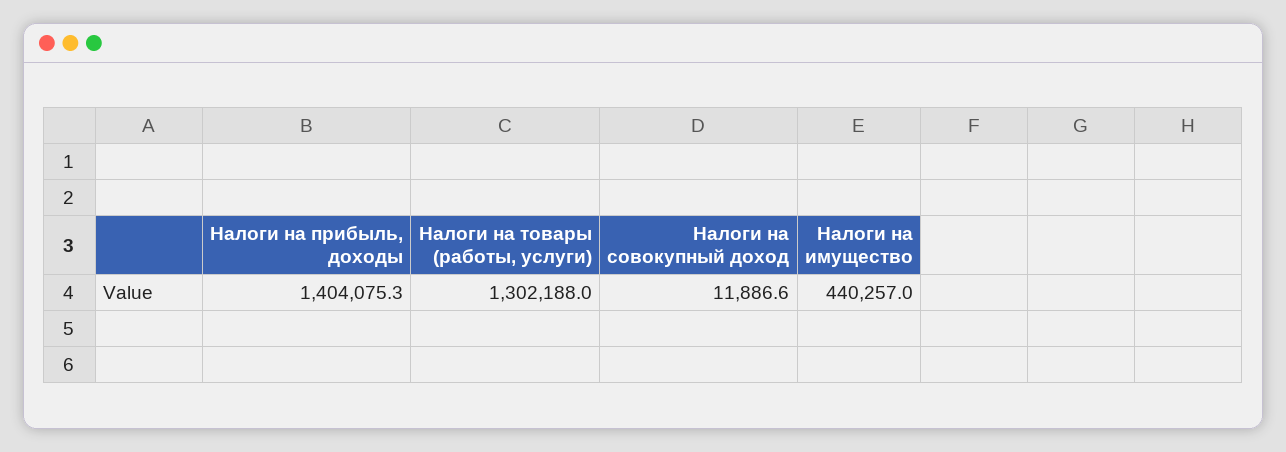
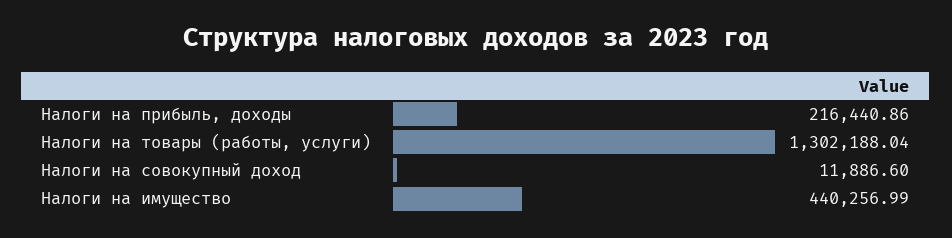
  {
-   "Налоги на прибыль, доходы": 1404075.3,
+   "Налоги на прибыль, доходы": 216440.86,
    "Налоги на товары (работы, услуги)": 1302188.04,
    "Налоги на совокупный доход": 11886.6,
    "Налоги на имущество": 440256.99
  }

